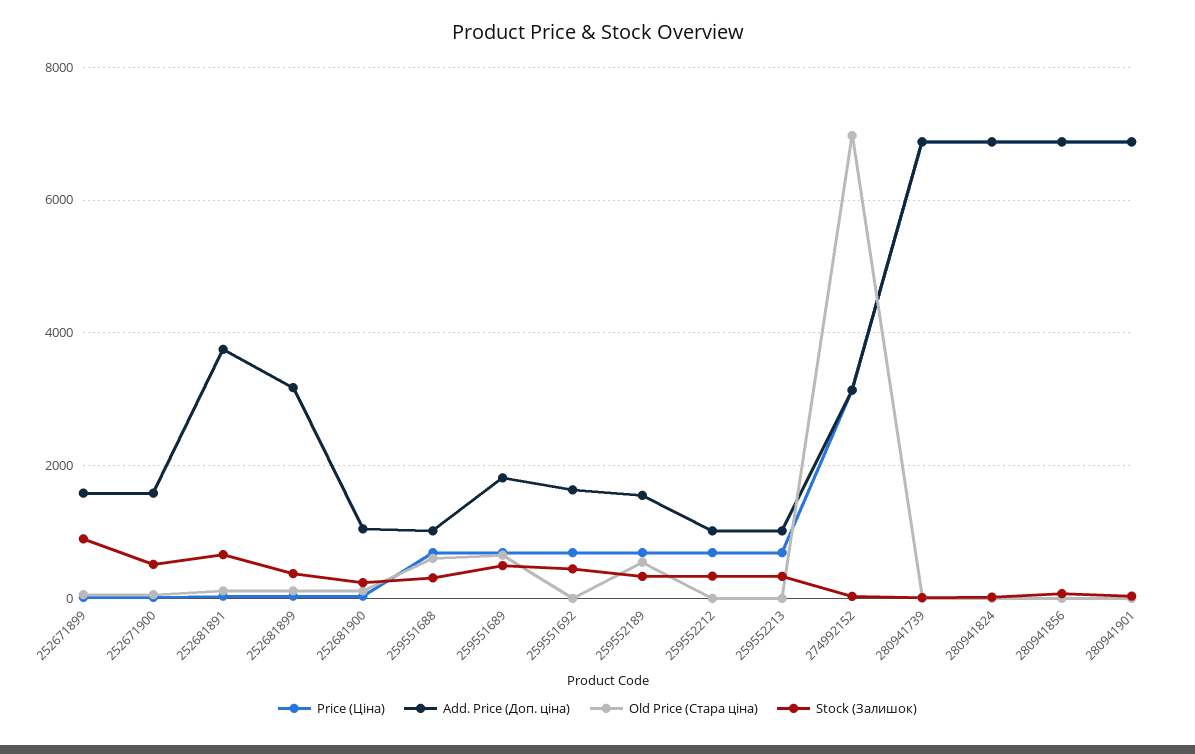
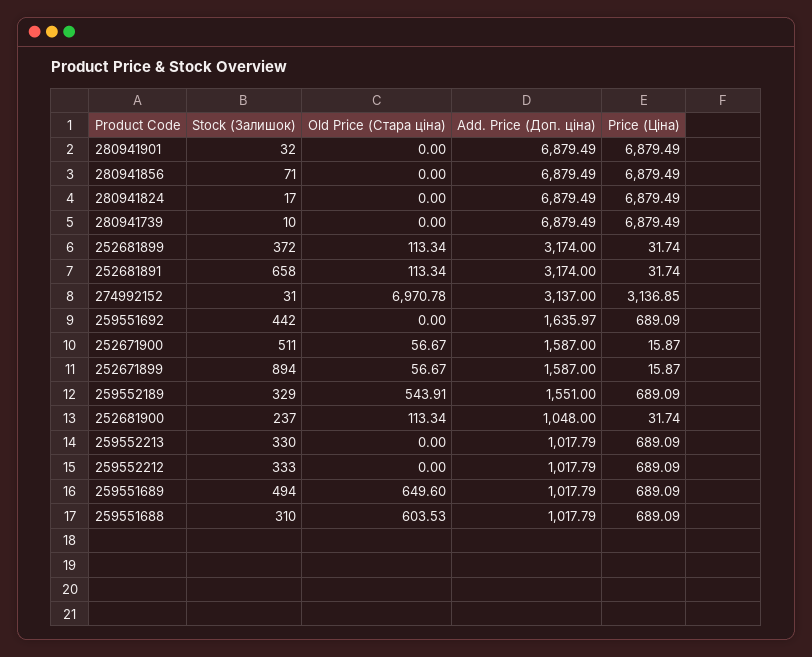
  {
    "Price (Ціна)": {
      "252671899": 15.87,
      "252671900": 15.87,
      "252681891": 31.74,
      "252681899": 31.74,
      "252681900": 31.74,
      "259551688": 689.09,
      "259551689": 689.09,
      "259551692": 689.09,
      "259552189": 689.09,
      "259552212": 689.09,
      "259552213": 689.09,
      "274992152": 3136.85,
      "280941739": 6879.49,
      "280941824": 6879.49,
      "280941856": 6879.49,
      "280941901": 6879.49
    },
    "Add. Price (Доп. ціна)": {
      "252671899": 1587,
      "252671900": 1587,
-     "252681891": 3800,
+     "252681891": 3174,
      "252681899": 3174,
      "252681900": 1048,
      "259551688": 1017.79,
-     "259551689": 1800,
+     "259551689": 1017.79,
      "259551692": 1635.97,
      "259552189": 1551,
      "259552212": 1017.79,
      "259552213": 1017.79,
      "274992152": 3137,
      "280941739": 6879.49,
      "280941824": 6879.49,
      "280941856": 6879.49,
      "280941901": 6879.49
    },
    "Old Price (Стара ціна)": {
      "252671899": 56.67,
      "252671900": 56.67,
      "252681891": 113.34,
      "252681899": 113.34,
      "252681900": 113.34,
      "259551688": 603.53,
      "259551689": 649.6,
      "259551692": 0,
      "259552189": 543.91,
      "259552212": 0,
      "259552213": 0,
      "274992152": 6970.78,
      "280941739": 0,
      "280941824": 0,
      "280941856": 0,
      "280941901": 0
    },
    "Stock (Залишок)": {
      "252671899": 894,
      "252671900": 511,
      "252681891": 658,
      "252681899": 372,
      "252681900": 237,
      "259551688": 310,
      "259551689": 494,
      "259551692": 442,
      "259552189": 329,
      "259552212": 333,
      "259552213": 330,
      "274992152": 31,
      "280941739": 10,
      "280941824": 17,
      "280941856": 71,
      "280941901": 32
    }
  }

